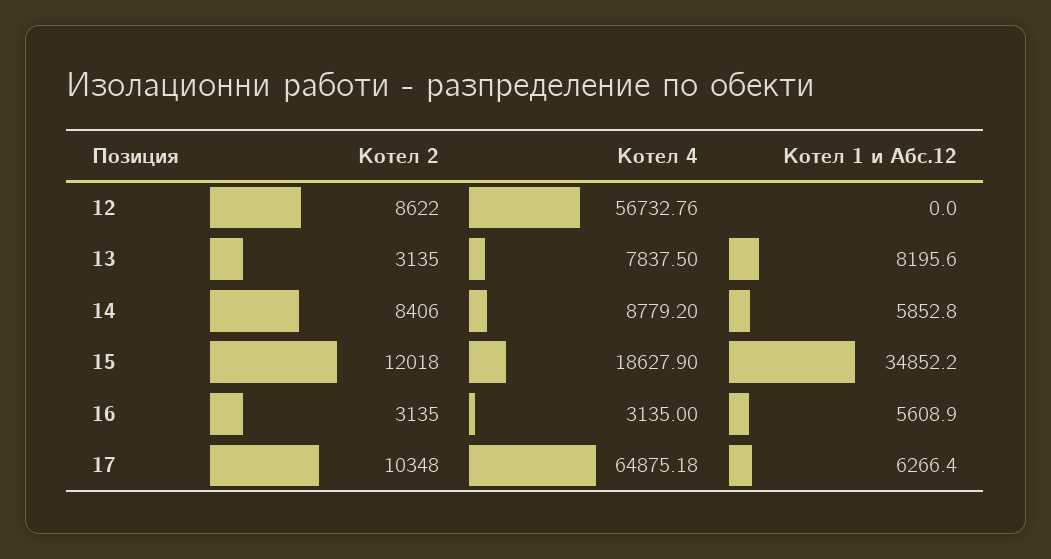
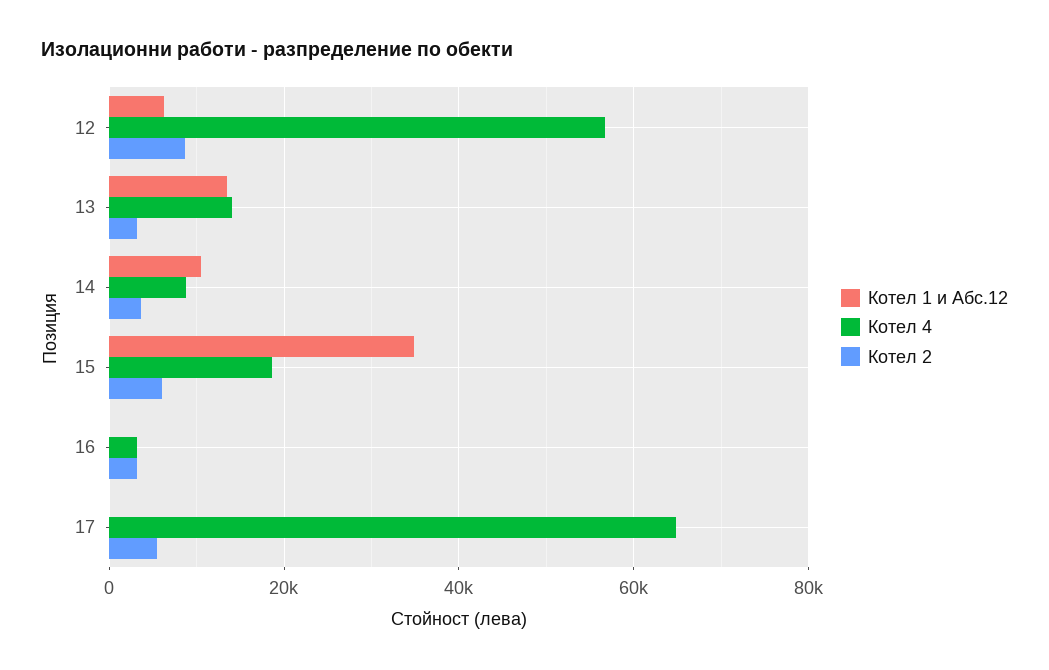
  {
    "Котел 2": {
      "12": 8622,
      "13": 3135,
-     "14": 8406,
+     "14": 4000,
-     "15": 12018,
+     "15": 6000,
      "16": 3135,
-     "17": 10348
+     "17": 6000
    },
    "Котел 4": {
      "12": 56732.76,
-     "13": 7837.5,
+     "13": 14000,
      "14": 8779.2,
      "15": 18627.9,
      "16": 3135,
      "17": 64875.18
    },
    "Котел 1 и Абс.12": {
-     "12": 0,
+     "12": 6000,
-     "13": 8195.6,
+     "13": 14000,
-     "14": 5852.8,
+     "14": 10000,
      "15": 34852.2,
-     "16": 5608.9,
+     "16": 0,
-     "17": 6266.4
+     "17": 0
    }
  }

